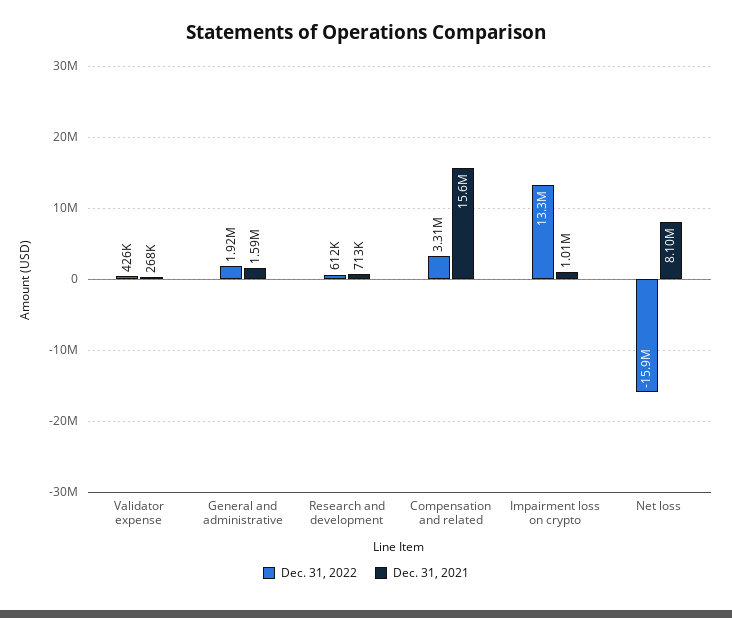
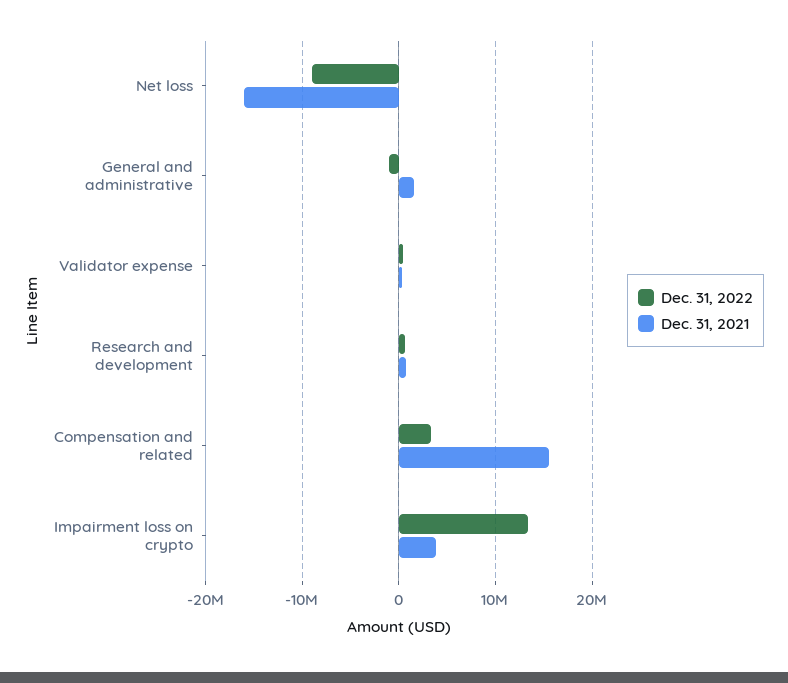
  {
    "Dec. 31, 2022": {
      "Validator expense": 426000,
-     "General and administrative": 1920000,
+     "General and administrative": -1000000,
      "Research and development": 612000,
      "Compensation and related": 3310000,
      "Impairment loss on crypto": 13300000,
-     "Net loss": -15900000
+     "Net loss": -9000000
    },
    "Dec. 31, 2021": {
      "Validator expense": 268000,
      "General and administrative": 1590000,
      "Research and development": 713000,
      "Compensation and related": 15600000,
-     "Impairment loss on crypto": 1010000,
+     "Impairment loss on crypto": 4000000,
-     "Net loss": 8100000
+     "Net loss": -16000000
    }
  }

